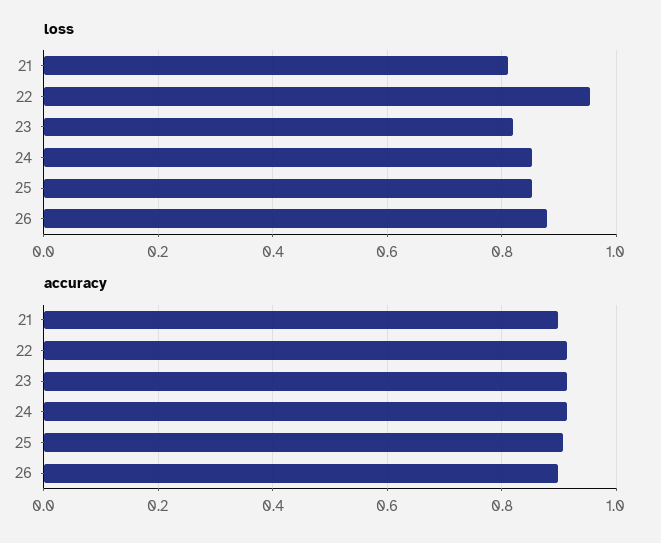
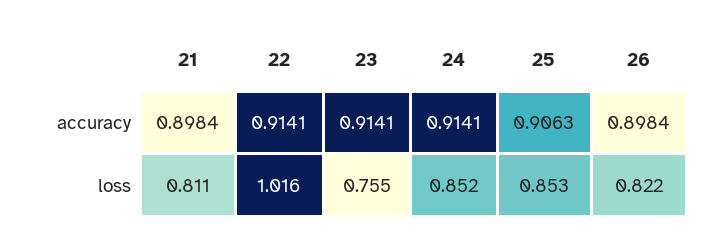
  {
    "loss": {
      "21": 0.811,
-     "22": 0.96,
+     "22": 1.016,
-     "23": 0.82,
+     "23": 0.755,
      "24": 0.852,
      "25": 0.853,
-     "26": 0.88
+     "26": 0.822
    },
    "accuracy": {
      "21": 0.8984,
      "22": 0.9141,
      "23": 0.9141,
      "24": 0.9141,
      "25": 0.9063,
      "26": 0.8984
    }
  }

